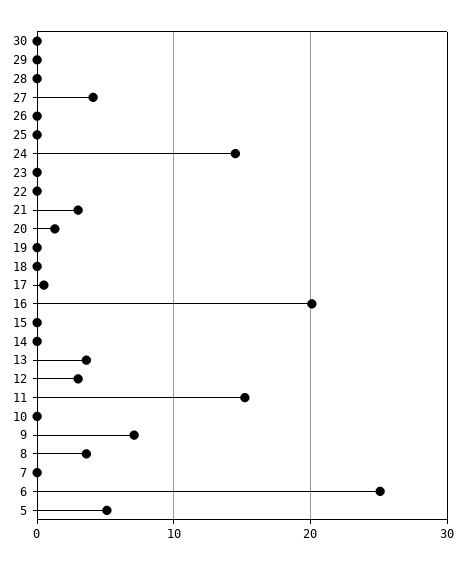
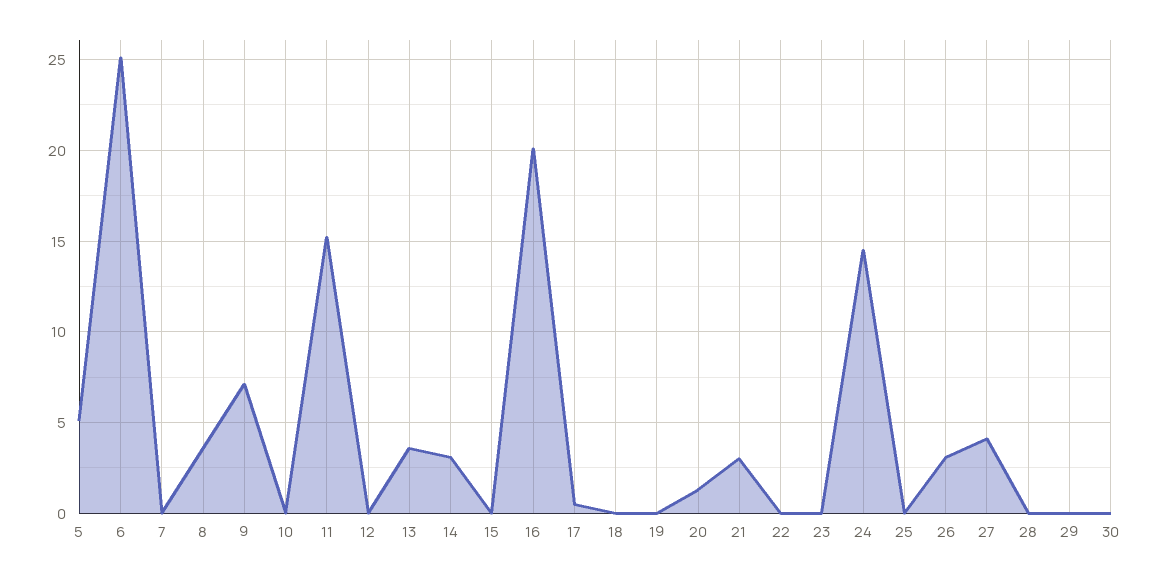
  {
    "30": 0,
    "29": 0,
    "28": 0,
    "27": 4,
-   "26": 0,
+   "26": 3,
    "25": 0,
    "24": 14.5,
    "23": 0,
    "22": 0,
    "21": 3,
    "20": 1.5,
    "19": 0,
    "18": 0,
    "17": 0.5,
    "16": 20,
    "15": 0,
-   "14": 0,
+   "14": 3,
    "13": 3.5,
-   "12": 3,
+   "12": 0,
    "11": 15,
    "10": 0,
    "9": 7,
    "8": 3.5,
    "7": 0,
    "6": 25,
    "5": 5
  }

